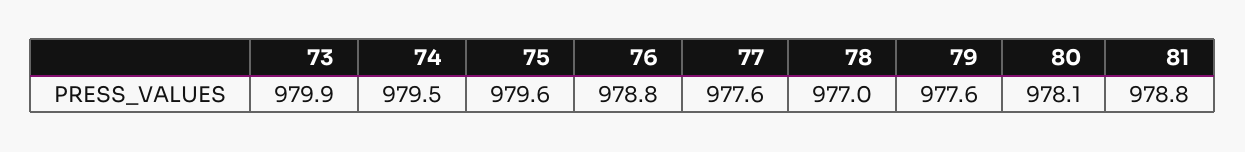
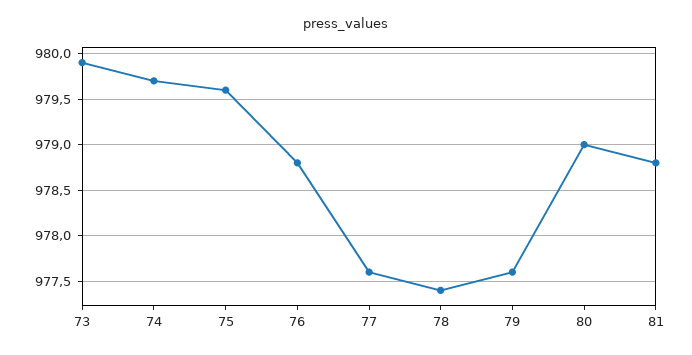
  {
    "73": 979.9,
-   "74": 979.5,
+   "74": 979.7,
    "75": 979.6,
    "76": 978.8,
    "77": 977.6,
-   "78": 977,
+   "78": 977.4,
    "79": 977.6,
-   "80": 978.1,
+   "80": 979,
    "81": 978.8
  }

